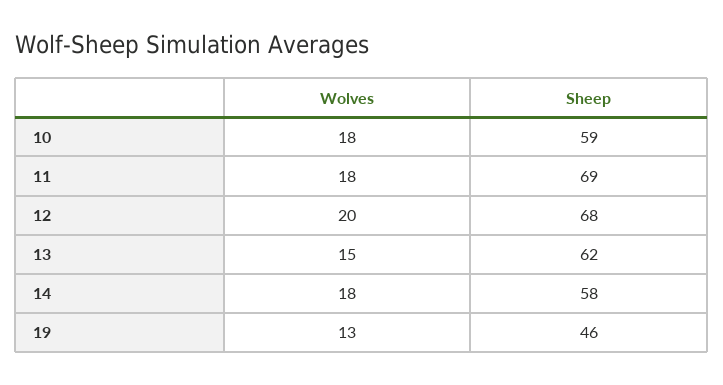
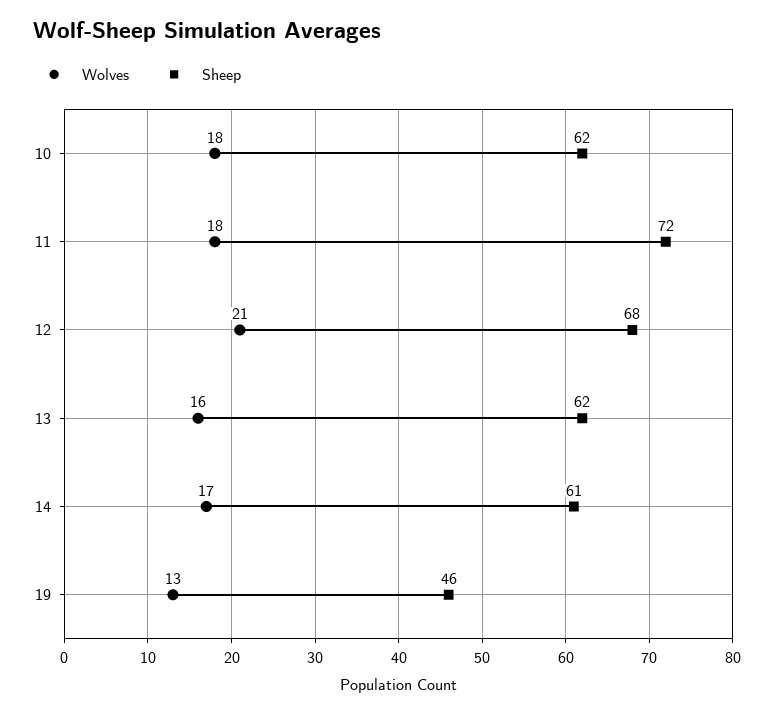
  {
    "Wolves": {
      "10": 18,
      "11": 18,
-     "12": 20,
+     "12": 21,
-     "13": 15,
+     "13": 16,
-     "14": 18,
+     "14": 17,
      "19": 13
    },
    "Sheep": {
-     "10": 59,
+     "10": 62,
-     "11": 69,
+     "11": 72,
      "12": 68,
      "13": 62,
-     "14": 58,
+     "14": 61,
      "19": 46
    }
  }

